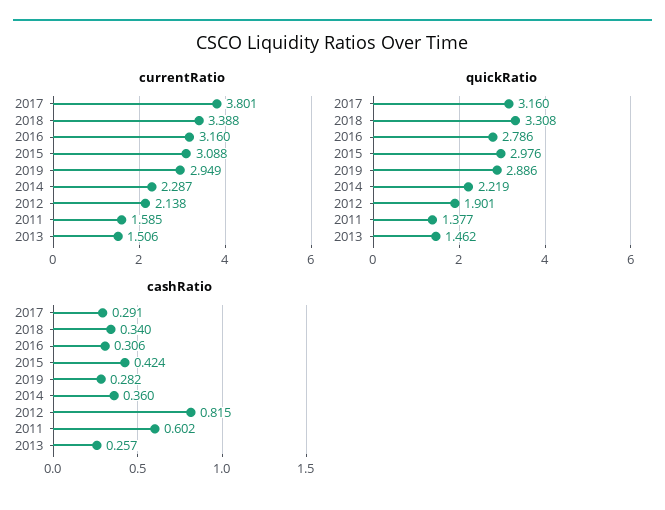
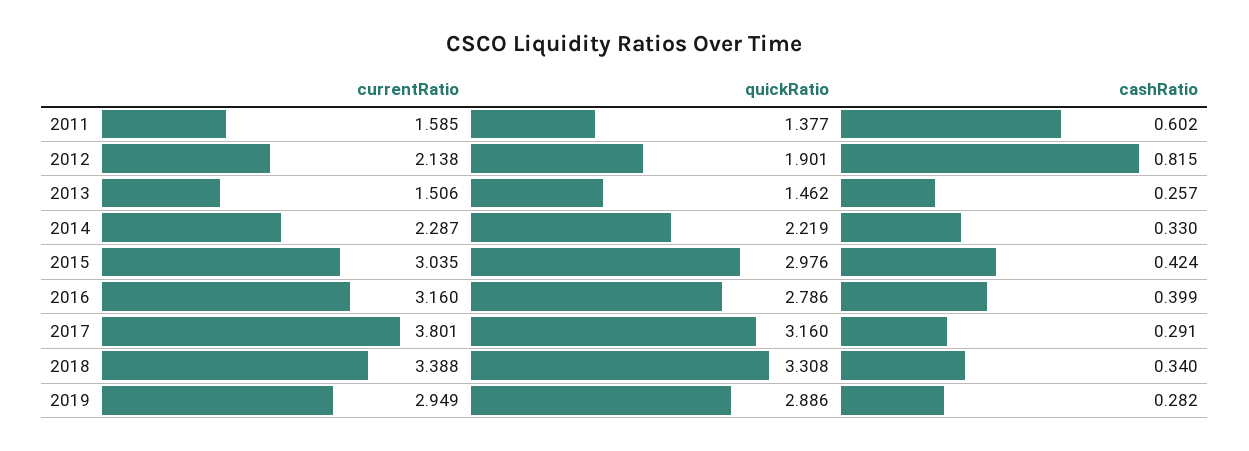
  {
    "currentRatio": {
      "2017": 3.801,
      "2018": 3.388,
      "2016": 3.16,
-     "2015": 3.088,
+     "2015": 3.035,
      "2019": 2.949,
      "2014": 2.287,
      "2012": 2.138,
      "2011": 1.585,
      "2013": 1.506
    },
    "quickRatio": {
      "2017": 3.16,
      "2018": 3.308,
      "2016": 2.786,
      "2015": 2.976,
      "2019": 2.886,
      "2014": 2.219,
      "2012": 1.901,
      "2011": 1.377,
      "2013": 1.462
    },
    "cashRatio": {
      "2017": 0.291,
      "2018": 0.34,
-     "2016": 0.306,
+     "2016": 0.399,
      "2015": 0.424,
      "2019": 0.282,
-     "2014": 0.36,
+     "2014": 0.33,
      "2012": 0.815,
      "2011": 0.602,
      "2013": 0.257
    }
  }

